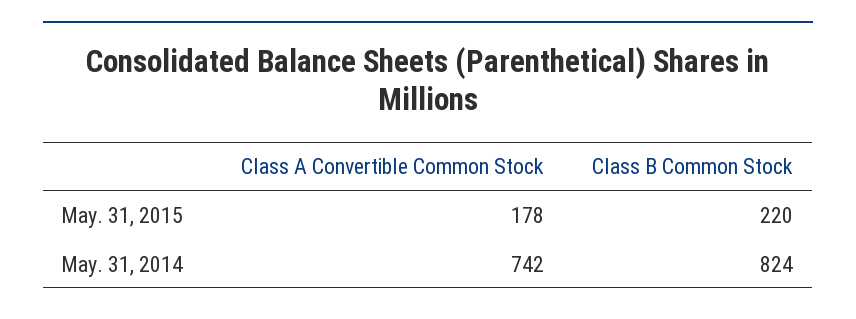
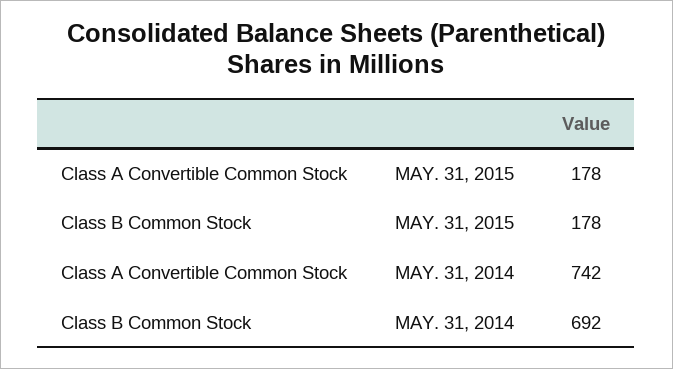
  {
    "Class A Convertible Common Stock": {
      "May. 31, 2015": 178,
      "May. 31, 2014": 742
    },
    "Class B Common Stock": {
-     "May. 31, 2015": 220,
+     "May. 31, 2015": 178,
-     "May. 31, 2014": 824
+     "May. 31, 2014": 692
    }
  }

